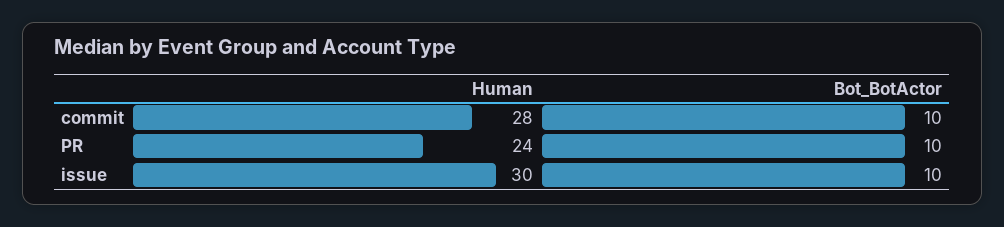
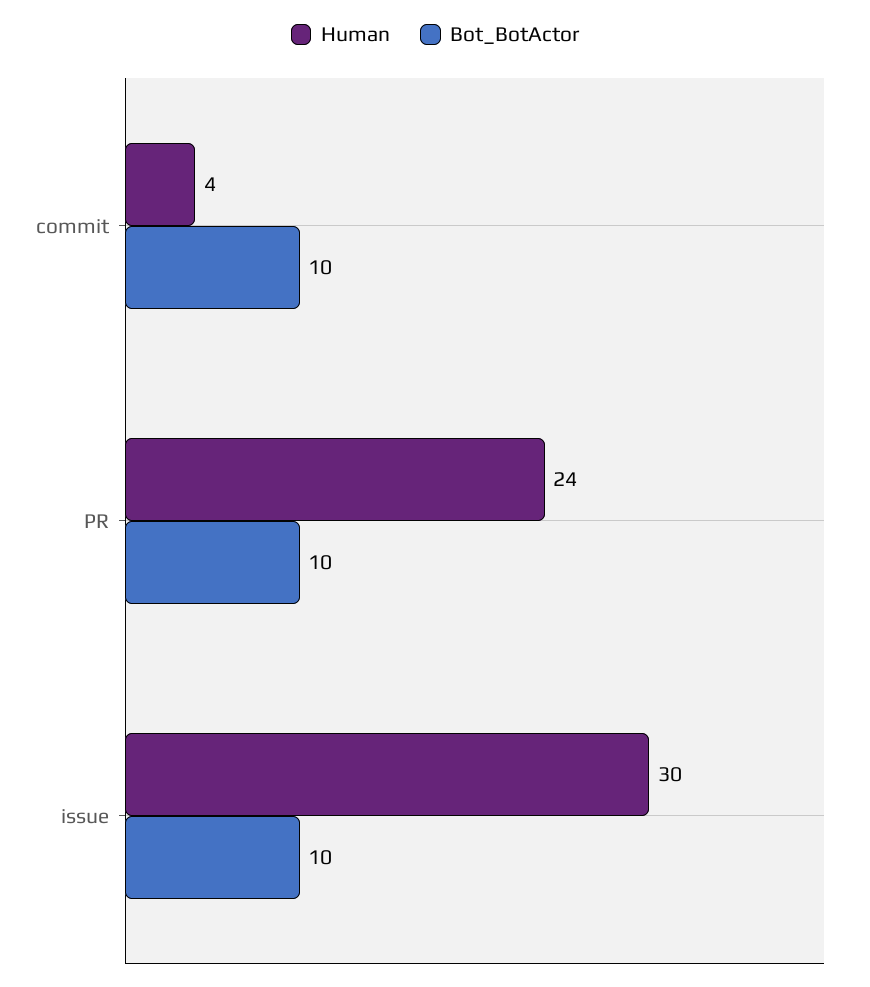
  {
    "Human": {
-     "commit": 28,
+     "commit": 4,
      "PR": 24,
      "issue": 30
    },
    "Bot_BotActor": {
      "commit": 10,
      "PR": 10,
      "issue": 10
    }
  }

